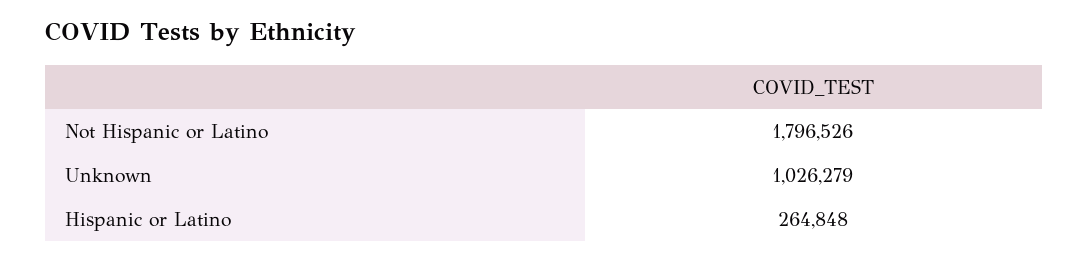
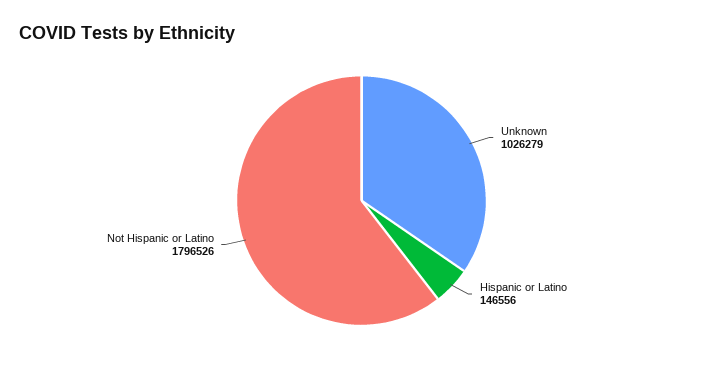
  {
    "Not Hispanic or Latino": 1796526,
    "Unknown": 1026279,
-   "Hispanic or Latino": 264848
+   "Hispanic or Latino": 146556
  }

